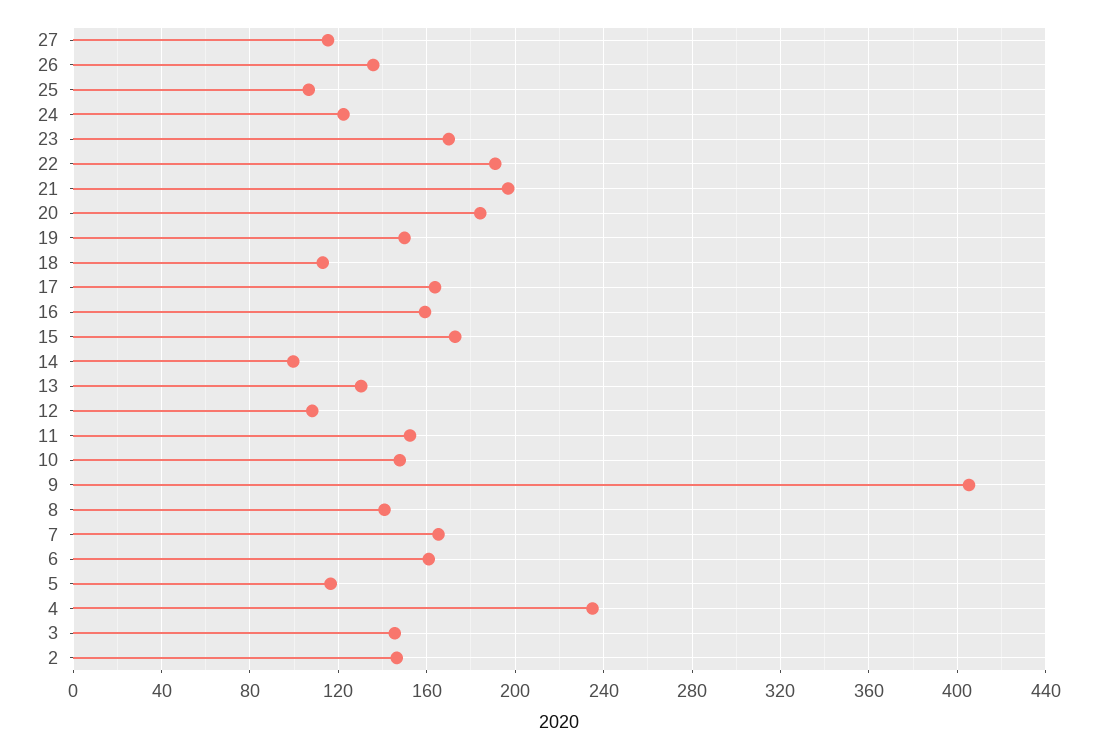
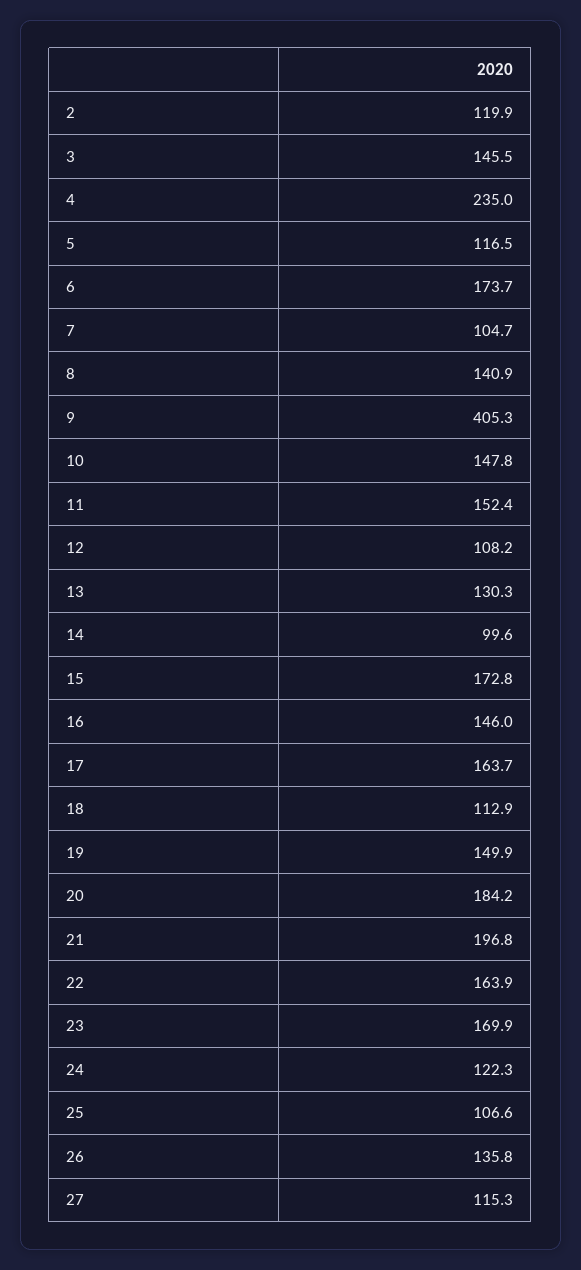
  {
    "27": 115.3,
    "26": 135.8,
    "25": 106.6,
    "24": 122.3,
    "23": 169.9,
-   "22": 190,
+   "22": 163.9,
    "21": 196.8,
    "20": 184.2,
    "19": 149.9,
    "18": 112.9,
    "17": 163.7,
-   "16": 160,
+   "16": 146,
    "15": 172.8,
    "14": 99.6,
    "13": 130.3,
    "12": 108.2,
    "11": 152.4,
    "10": 147.8,
    "9": 405.3,
    "8": 140.9,
-   "7": 165,
+   "7": 104.7,
-   "6": 160,
+   "6": 173.7,
    "5": 116.5,
    "4": 235,
    "3": 145.5,
-   "2": 145
+   "2": 119.9
  }

